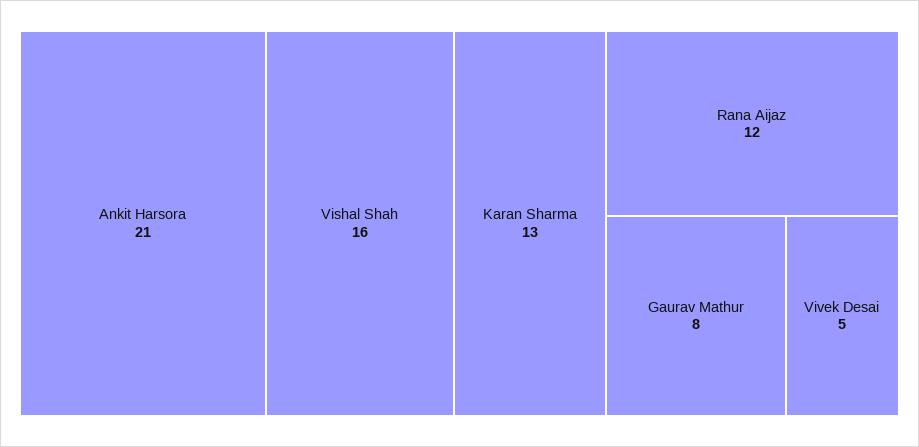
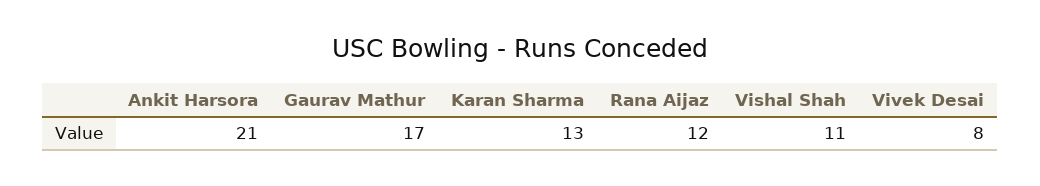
  {
    "Ankit Harsora": 21,
-   "Vishal Shah": 16,
+   "Vishal Shah": 11,
    "Karan Sharma": 13,
    "Rana Aijaz": 12,
-   "Gaurav Mathur": 8,
+   "Gaurav Mathur": 17,
-   "Vivek Desai": 5
+   "Vivek Desai": 8
  }

